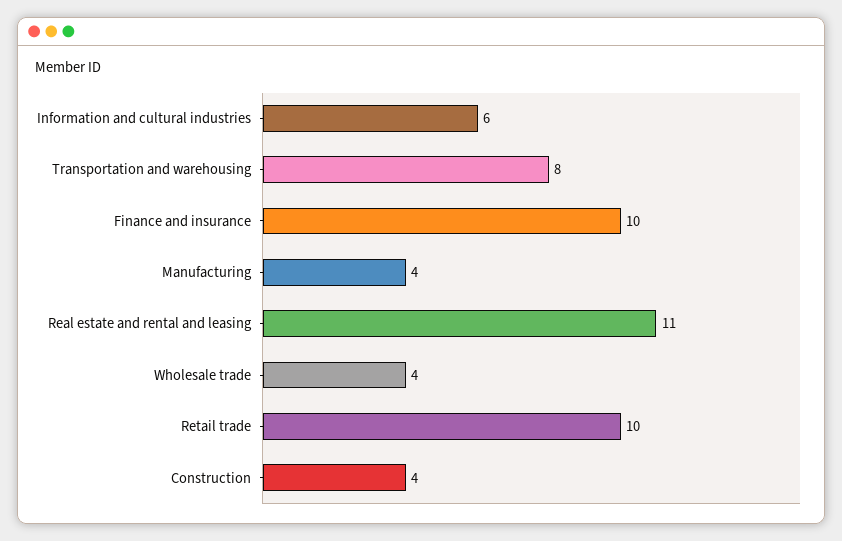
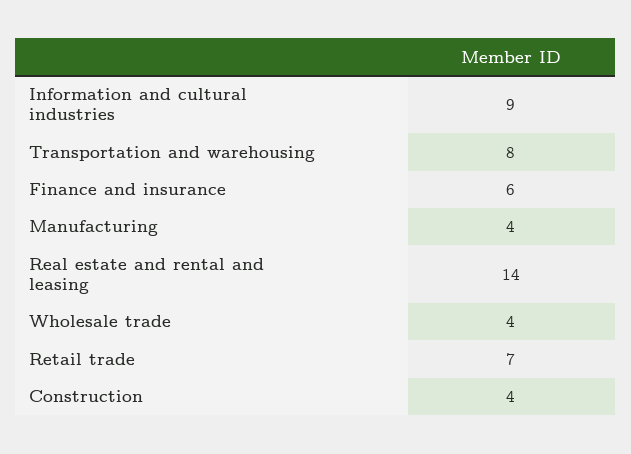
  {
-   "Information and cultural industries": 6,
+   "Information and cultural industries": 9,
    "Transportation and warehousing": 8,
-   "Finance and insurance": 10,
+   "Finance and insurance": 6,
    "Manufacturing": 4,
-   "Real estate and rental and leasing": 11,
+   "Real estate and rental and leasing": 14,
    "Wholesale trade": 4,
-   "Retail trade": 10,
+   "Retail trade": 7,
    "Construction": 4
  }

